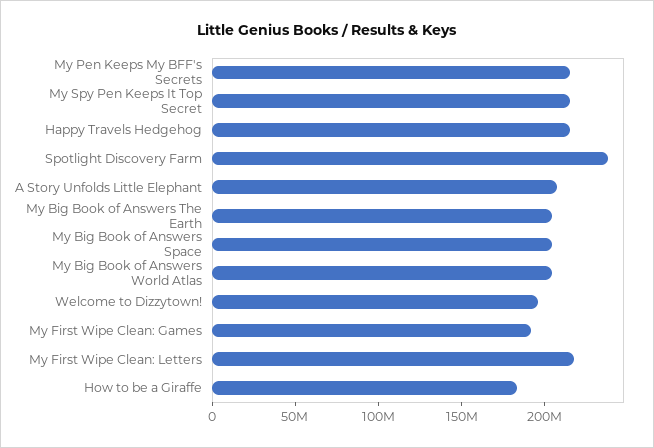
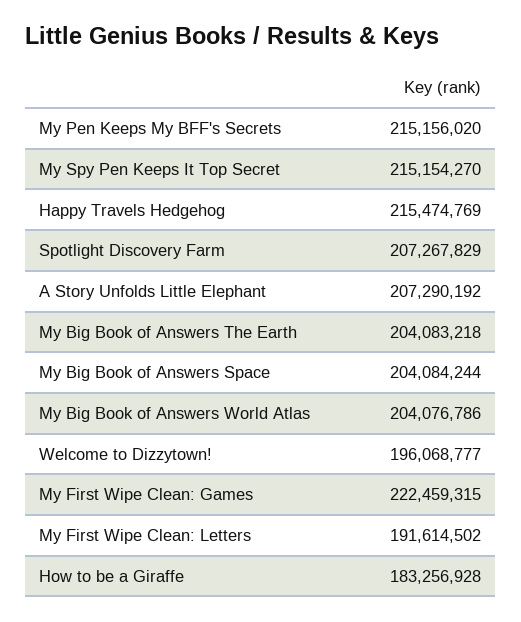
  {
    "My Pen Keeps My BFF's Secrets": 215156020,
    "My Spy Pen Keeps It Top Secret": 215154270,
    "Happy Travels Hedgehog": 215474769,
-   "Spotlight Discovery Farm": 240000000,
+   "Spotlight Discovery Farm": 207267829,
    "A Story Unfolds Little Elephant": 207290192,
    "My Big Book of Answers The Earth": 204083218,
    "My Big Book of Answers Space": 204084244,
    "My Big Book of Answers World Atlas": 204076786,
    "Welcome to Dizzytown!": 196068777,
-   "My First Wipe Clean: Games": 190000000,
+   "My First Wipe Clean: Games": 222459315,
-   "My First Wipe Clean: Letters": 220000000,
+   "My First Wipe Clean: Letters": 191614502,
    "How to be a Giraffe": 183256928
  }

